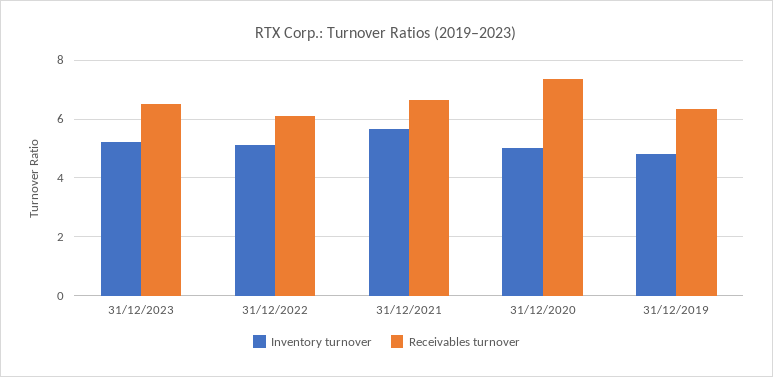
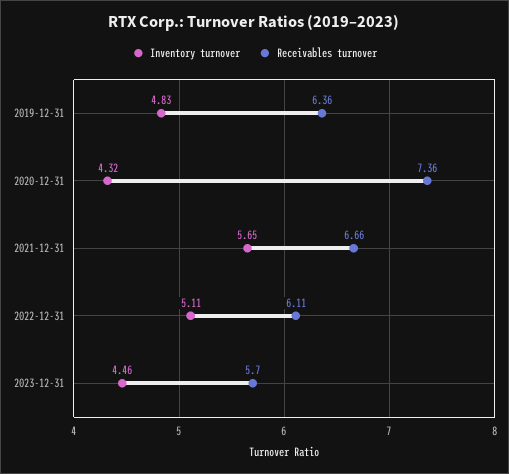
  {
    "Inventory turnover": {
-     "31/12/2023": 5.25,
+     "31/12/2023": 4.46,
      "31/12/2022": 5.11,
      "31/12/2021": 5.65,
-     "31/12/2020": 5,
+     "31/12/2020": 4.32,
      "31/12/2019": 4.83
    },
    "Receivables turnover": {
-     "31/12/2023": 6.5,
+     "31/12/2023": 5.7,
      "31/12/2022": 6.11,
      "31/12/2021": 6.66,
      "31/12/2020": 7.36,
      "31/12/2019": 6.36
    }
  }

